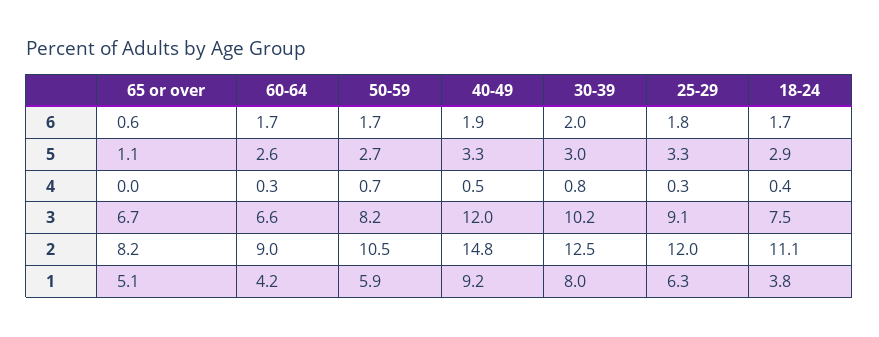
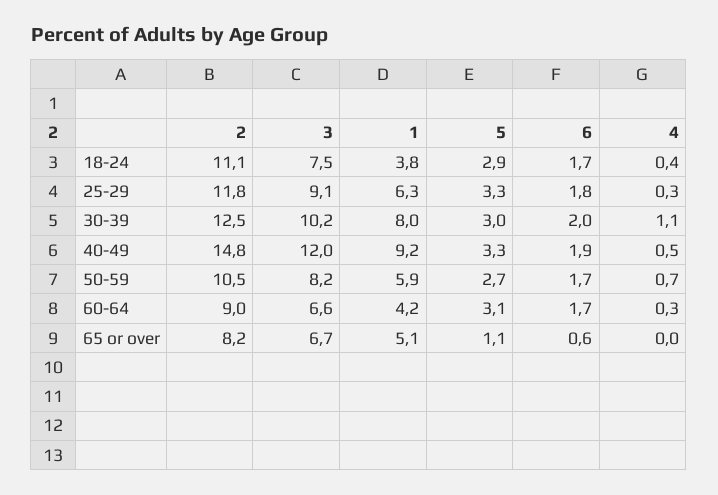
  {
    "65 or over": {
      "6": 0.6,
      "5": 1.1,
      "4": 0,
      "3": 6.7,
      "2": 8.2,
      "1": 5.1
    },
    "60-64": {
      "6": 1.7,
-     "5": 2.6,
+     "5": 3.1,
      "4": 0.3,
      "3": 6.6,
      "2": 9,
      "1": 4.2
    },
    "50-59": {
      "6": 1.7,
      "5": 2.7,
      "4": 0.7,
      "3": 8.2,
      "2": 10.5,
      "1": 5.9
    },
    "40-49": {
      "6": 1.9,
      "5": 3.3,
      "4": 0.5,
      "3": 12,
      "2": 14.8,
      "1": 9.2
    },
    "30-39": {
      "6": 2,
      "5": 3,
-     "4": 0.8,
+     "4": 1.1,
      "3": 10.2,
      "2": 12.5,
      "1": 8
    },
    "25-29": {
      "6": 1.8,
      "5": 3.3,
      "4": 0.3,
      "3": 9.1,
-     "2": 12,
+     "2": 11.8,
      "1": 6.3
    },
    "18-24": {
      "6": 1.7,
      "5": 2.9,
      "4": 0.4,
      "3": 7.5,
      "2": 11.1,
      "1": 3.8
    }
  }

